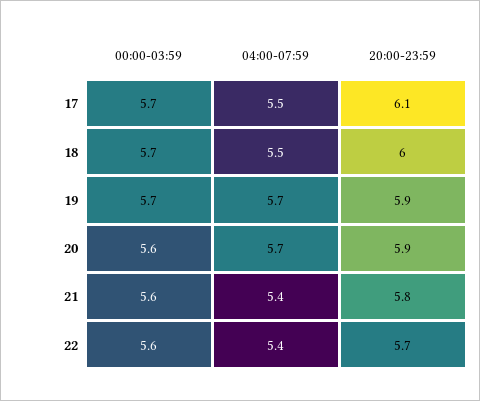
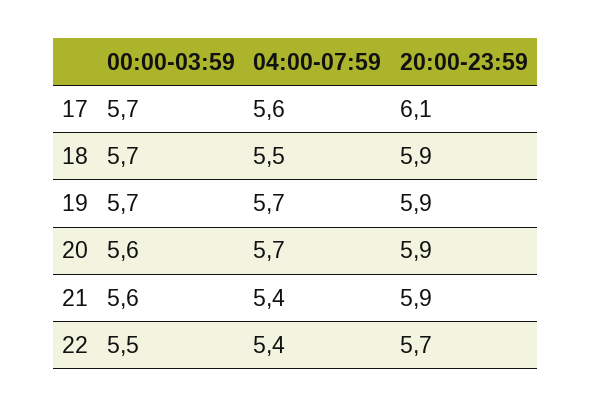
  {
    "00:00-03:59": {
      "17": 5.7,
      "18": 5.7,
      "19": 5.7,
      "20": 5.6,
      "21": 5.6,
-     "22": 5.6
+     "22": 5.5
    },
    "04:00-07:59": {
-     "17": 5.5,
+     "17": 5.6,
      "18": 5.5,
      "19": 5.7,
      "20": 5.7,
      "21": 5.4,
      "22": 5.4
    },
    "20:00-23:59": {
      "17": 6.1,
-     "18": 6,
+     "18": 5.9,
      "19": 5.9,
      "20": 5.9,
-     "21": 5.8,
+     "21": 5.9,
      "22": 5.7
    }
  }

